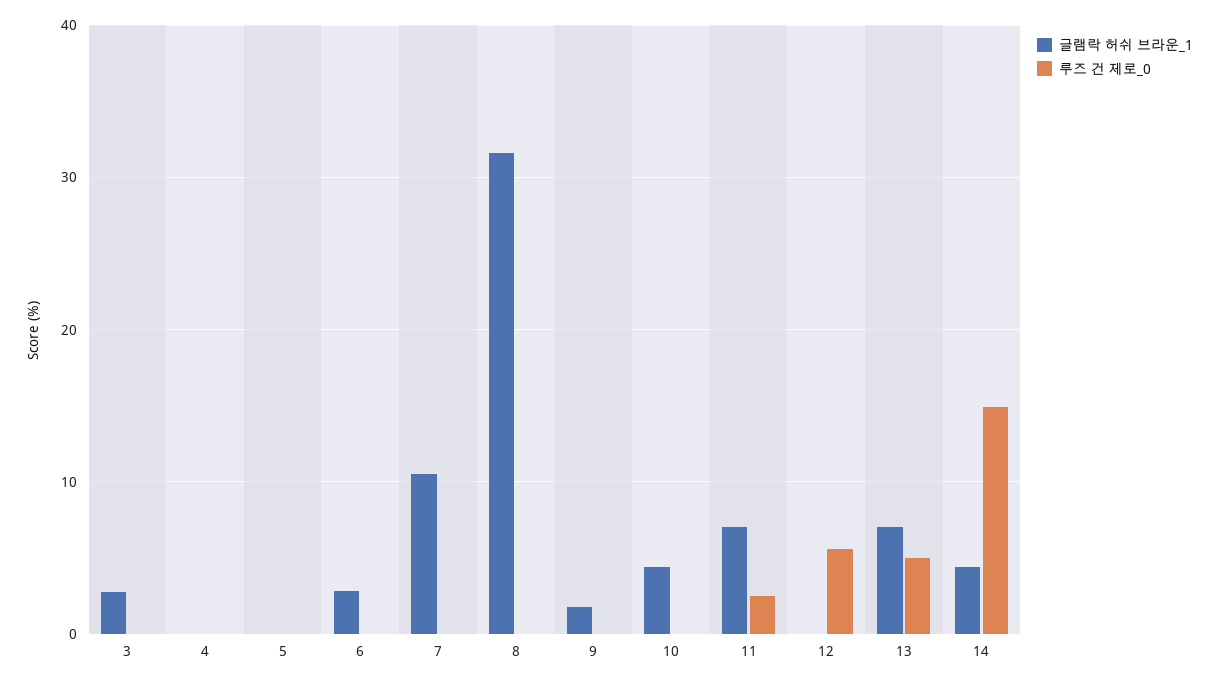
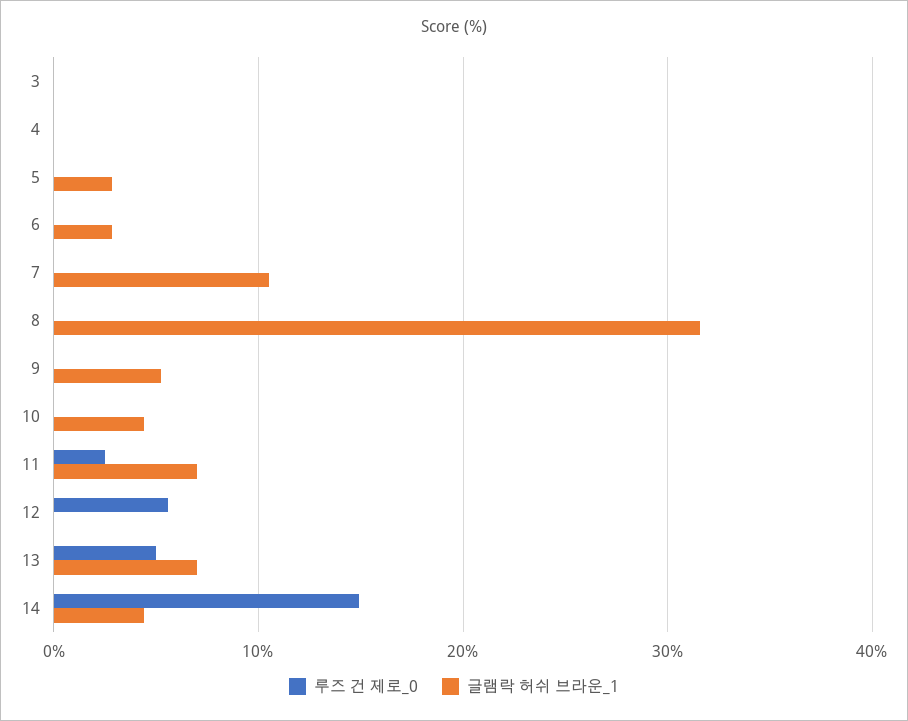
  {
    "글램락 허쉬 브라운_1": {
-     "3": 3,
+     "3": 0,
      "4": 0,
-     "5": 0,
+     "5": 3,
      "6": 3,
      "7": 11,
      "8": 32,
-     "9": 2,
+     "9": 5,
      "10": 4,
      "11": 7,
      "12": 0,
      "13": 7,
      "14": 4
    },
    "루즈 건 제로_0": {
      "3": 0,
      "4": 0,
      "5": 0,
      "6": 0,
      "7": 0,
      "8": 0,
      "9": 0,
      "10": 0,
      "11": 3,
      "12": 6,
      "13": 5,
      "14": 15
    }
  }

